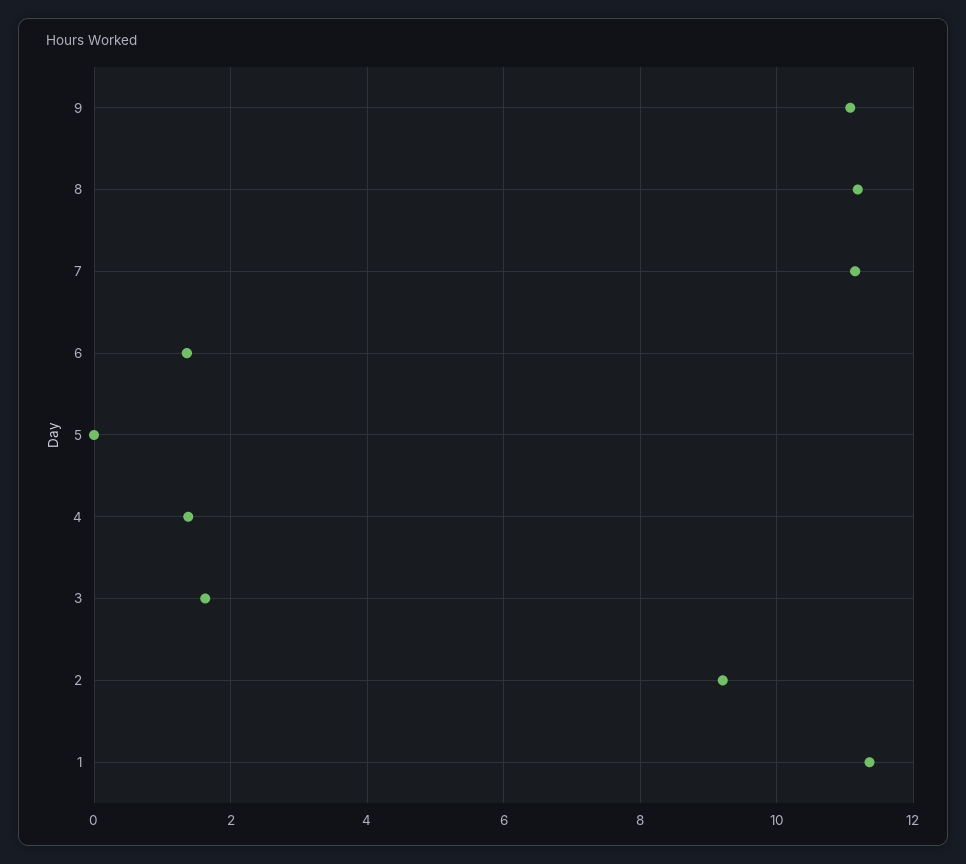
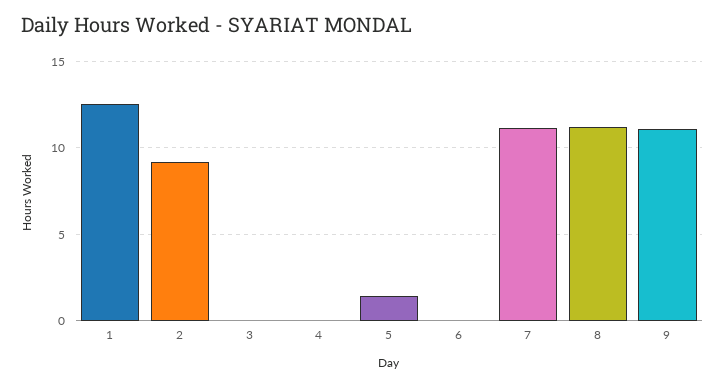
  {
    "9": 11,
    "8": 11.2,
    "7": 11.2,
-   "6": 1.4,
+   "6": 0,
-   "5": 0,
+   "5": 1.5,
-   "4": 1.4,
+   "4": 0,
-   "3": 1.6,
+   "3": 0,
    "2": 9.2,
-   "1": 11.4
+   "1": 12.5
  }

